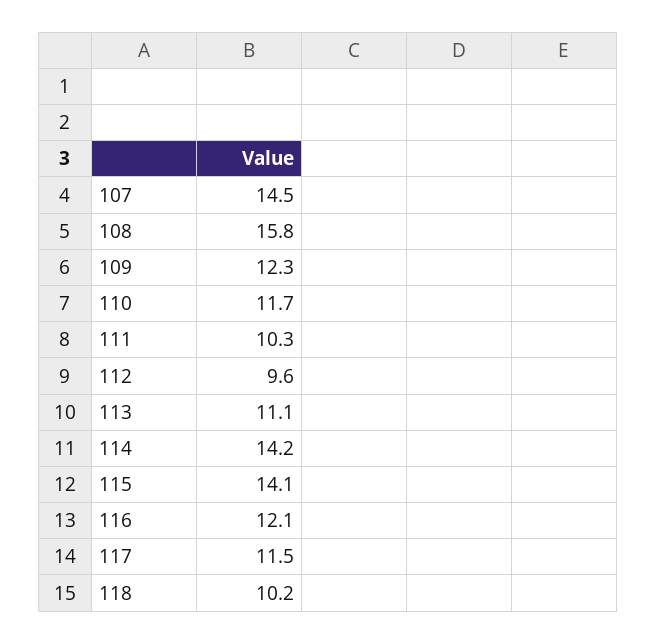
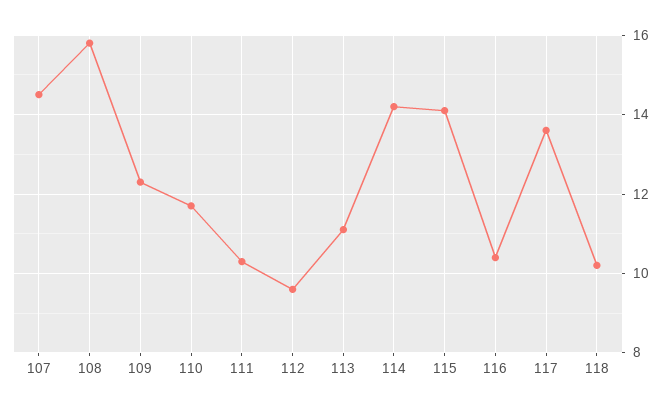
  {
    "107": 14.5,
    "108": 15.8,
    "109": 12.3,
    "110": 11.7,
    "111": 10.3,
    "112": 9.6,
    "113": 11.1,
    "114": 14.2,
    "115": 14.1,
-   "116": 12.1,
+   "116": 10.5,
-   "117": 11.5,
+   "117": 13.5,
    "118": 10.2
  }

